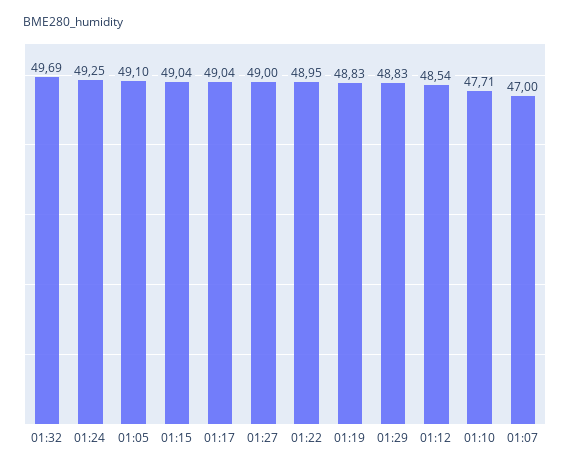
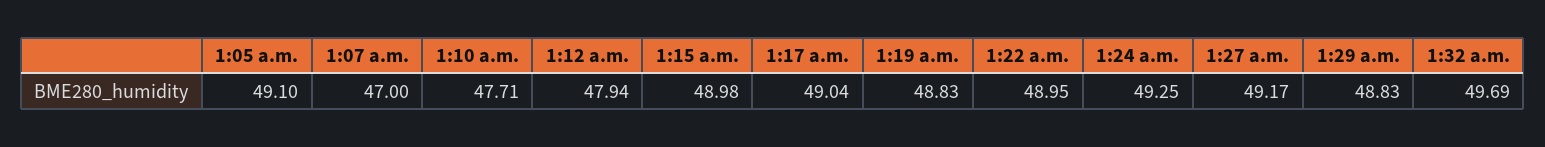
  {
    "01:32": 49.69,
    "01:24": 49.25,
    "01:05": 49.1,
-   "01:15": 49.04,
+   "01:15": 48.98,
    "01:17": 49.04,
-   "01:27": 49,
+   "01:27": 49.17,
    "01:22": 48.95,
    "01:19": 48.83,
    "01:29": 48.83,
-   "01:12": 48.54,
+   "01:12": 47.94,
    "01:10": 47.71,
    "01:07": 47
  }

